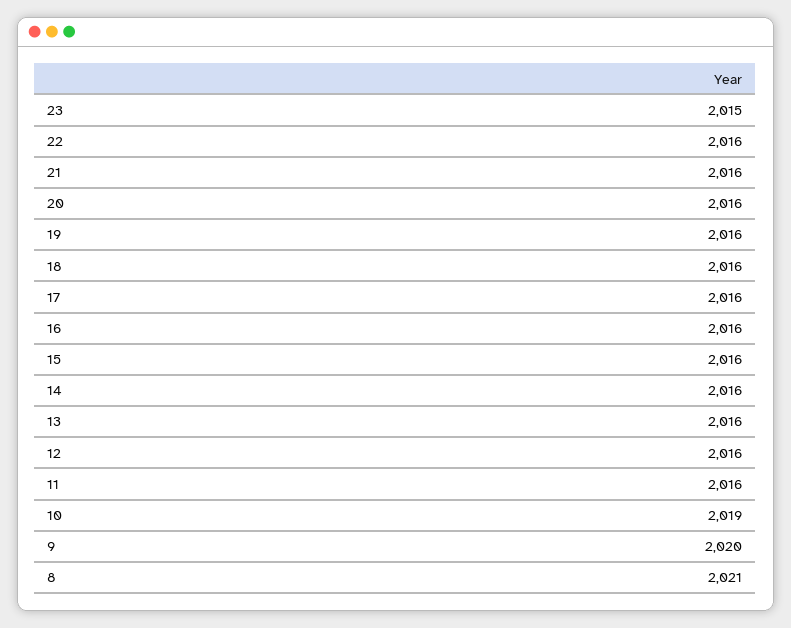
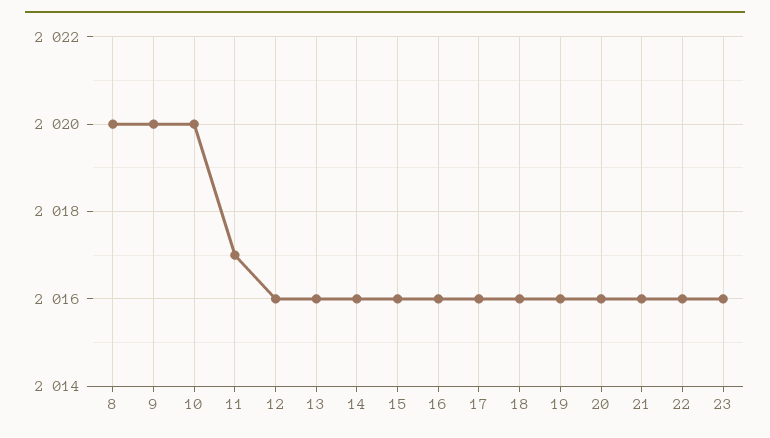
  {
-   "23": 2015,
+   "23": 2016,
    "22": 2016,
    "21": 2016,
    "20": 2016,
    "19": 2016,
    "18": 2016,
    "17": 2016,
    "16": 2016,
    "15": 2016,
    "14": 2016,
    "13": 2016,
    "12": 2016,
-   "11": 2016,
+   "11": 2017,
-   "10": 2019,
+   "10": 2020,
    "9": 2020,
-   "8": 2021
+   "8": 2020
  }

